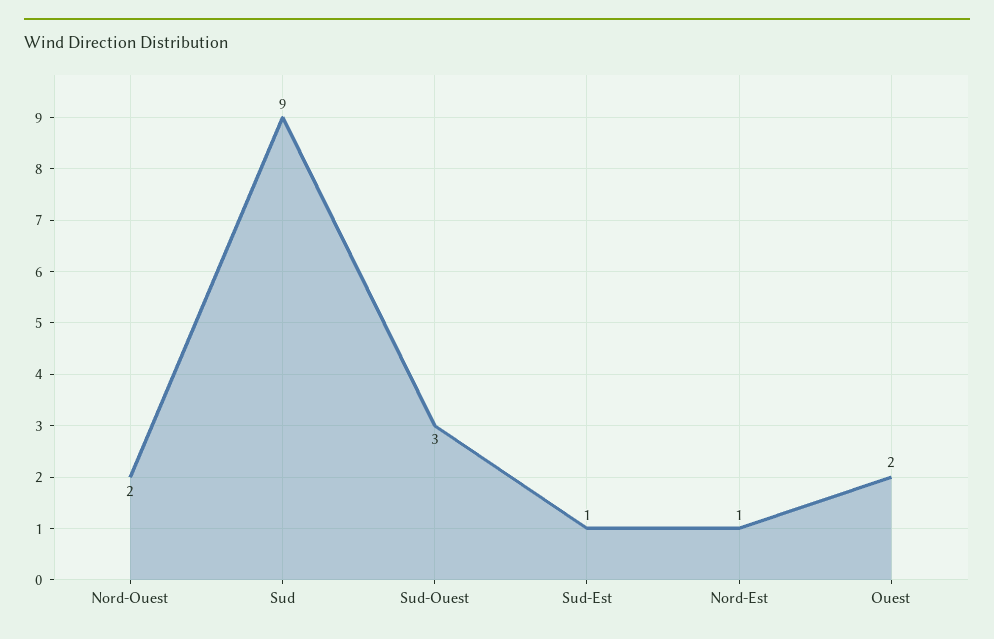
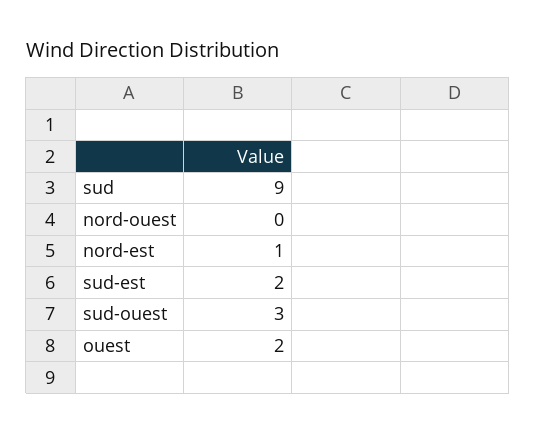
  {
-   "Nord-Ouest": 2,
+   "Nord-Ouest": 0,
    "Sud": 9,
    "Sud-Ouest": 3,
-   "Sud-Est": 1,
+   "Sud-Est": 2,
    "Nord-Est": 1,
    "Ouest": 2
  }

